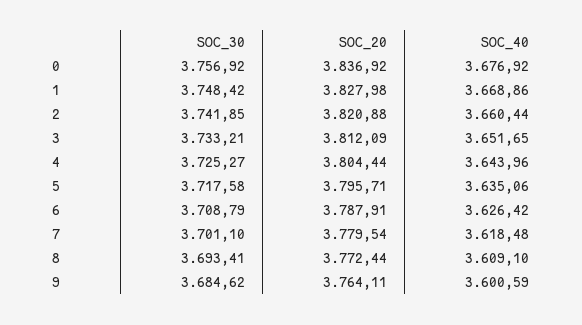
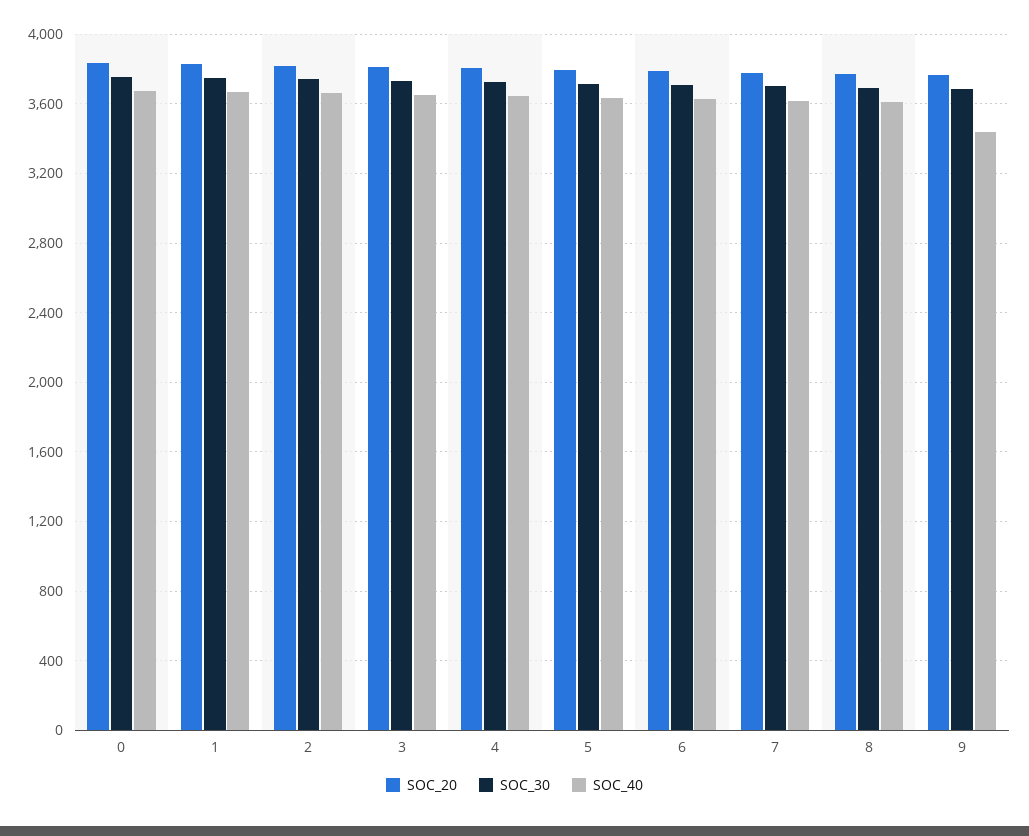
  {
    "SOC_30": {
      "0": 3756.92,
      "1": 3748.42,
      "2": 3741.85,
      "3": 3733.21,
      "4": 3725.27,
      "5": 3717.58,
      "6": 3708.79,
      "7": 3701.1,
      "8": 3693.41,
      "9": 3684.62
    },
    "SOC_20": {
      "0": 3836.92,
      "1": 3827.98,
      "2": 3820.88,
      "3": 3812.09,
      "4": 3804.44,
      "5": 3795.71,
      "6": 3787.91,
      "7": 3779.54,
      "8": 3772.44,
      "9": 3764.11
    },
    "SOC_40": {
      "0": 3676.92,
      "1": 3668.86,
      "2": 3660.44,
      "3": 3651.65,
      "4": 3643.96,
      "5": 3635.06,
      "6": 3626.42,
      "7": 3618.48,
      "8": 3609.1,
-     "9": 3600.59
+     "9": 3450
    }
  }

